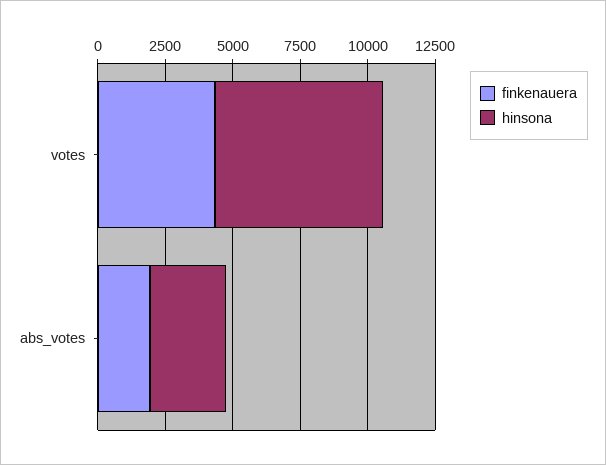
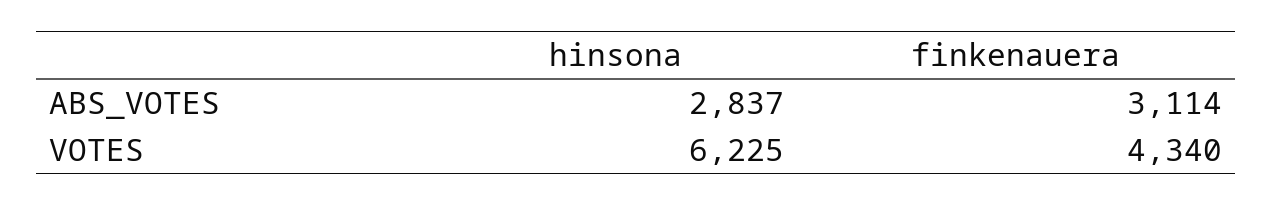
  {
    "finkenauera": {
      "votes": 4340,
-     "abs_votes": 2000
+     "abs_votes": 3114
    },
    "hinsona": {
      "votes": 6225,
      "abs_votes": 2837
    }
  }

